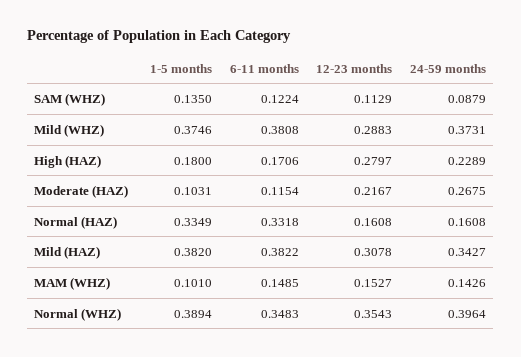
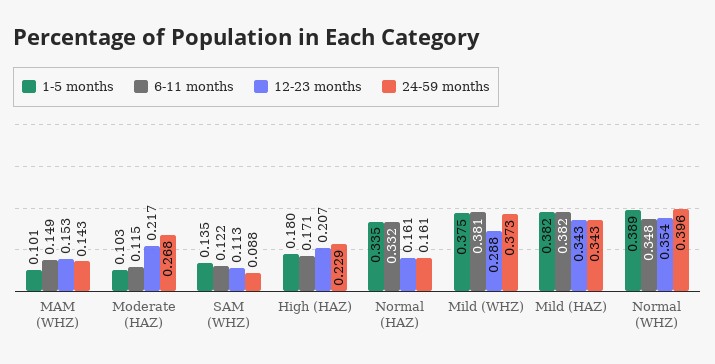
  {
    "1-5 months": {
      "SAM (WHZ)": 0.135,
      "Mild (WHZ)": 0.3746,
      "High (HAZ)": 0.18,
      "Moderate (HAZ)": 0.1031,
      "Normal (HAZ)": 0.3349,
      "Mild (HAZ)": 0.382,
      "MAM (WHZ)": 0.101,
      "Normal (WHZ)": 0.3894
    },
    "6-11 months": {
      "SAM (WHZ)": 0.1224,
      "Mild (WHZ)": 0.3808,
      "High (HAZ)": 0.1706,
      "Moderate (HAZ)": 0.1154,
      "Normal (HAZ)": 0.3318,
      "Mild (HAZ)": 0.3822,
      "MAM (WHZ)": 0.1485,
      "Normal (WHZ)": 0.3483
    },
    "12-23 months": {
      "SAM (WHZ)": 0.1129,
      "Mild (WHZ)": 0.2883,
-     "High (HAZ)": 0.2797,
+     "High (HAZ)": 0.207,
      "Moderate (HAZ)": 0.2167,
      "Normal (HAZ)": 0.1608,
-     "Mild (HAZ)": 0.3078,
+     "Mild (HAZ)": 0.343,
      "MAM (WHZ)": 0.1527,
      "Normal (WHZ)": 0.3543
    },
    "24-59 months": {
      "SAM (WHZ)": 0.0879,
      "Mild (WHZ)": 0.3731,
      "High (HAZ)": 0.2289,
      "Moderate (HAZ)": 0.2675,
      "Normal (HAZ)": 0.1608,
      "Mild (HAZ)": 0.3427,
      "MAM (WHZ)": 0.1426,
      "Normal (WHZ)": 0.3964
    }
  }

